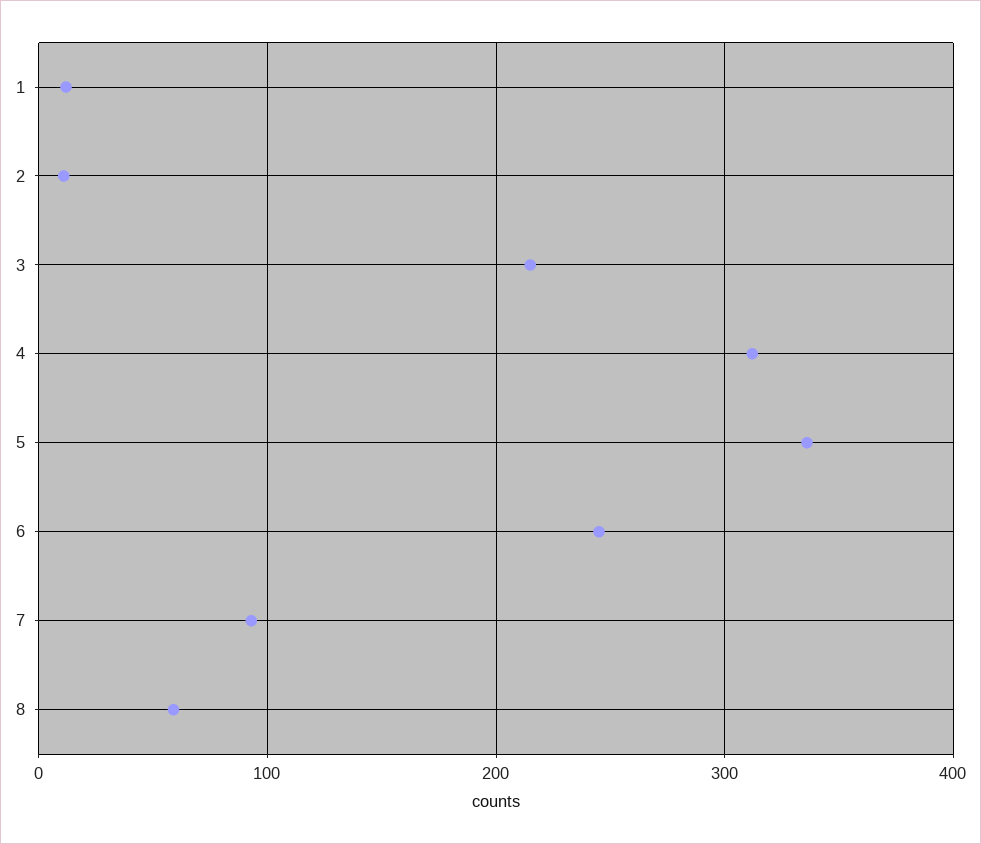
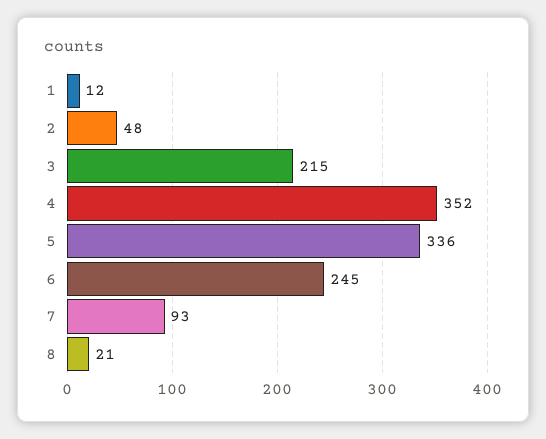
  {
    "1": 12,
-   "2": 10,
+   "2": 48,
    "3": 215,
-   "4": 310,
+   "4": 352,
    "5": 336,
    "6": 245,
    "7": 93,
-   "8": 60
+   "8": 21
  }

